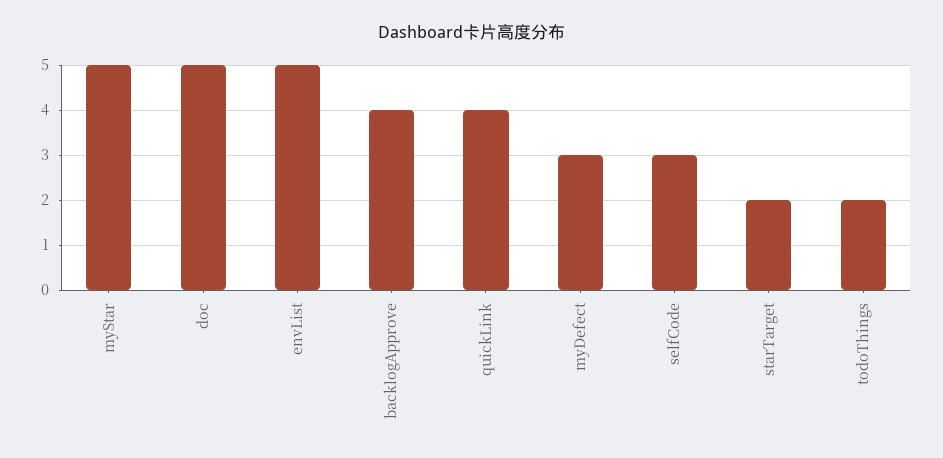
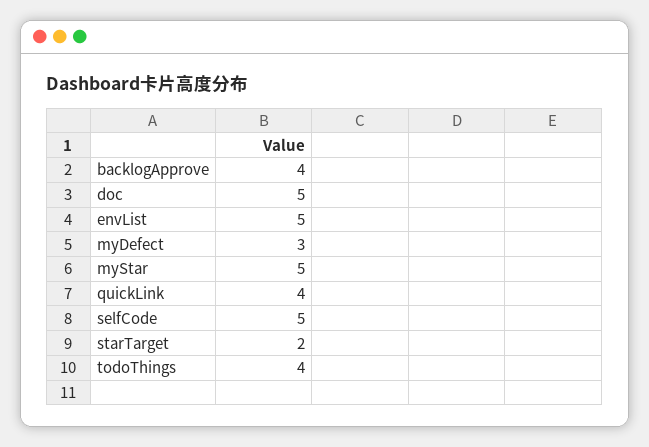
  {
    "myStar": 5,
    "doc": 5,
    "envList": 5,
    "backlogApprove": 4,
    "quickLink": 4,
    "myDefect": 3,
-   "selfCode": 3,
+   "selfCode": 5,
    "starTarget": 2,
-   "todoThings": 2
+   "todoThings": 4
  }

